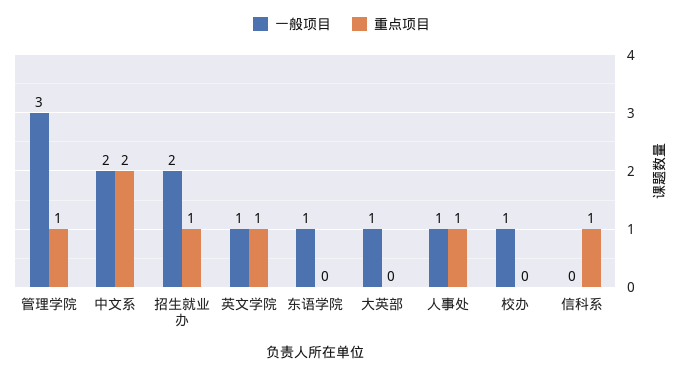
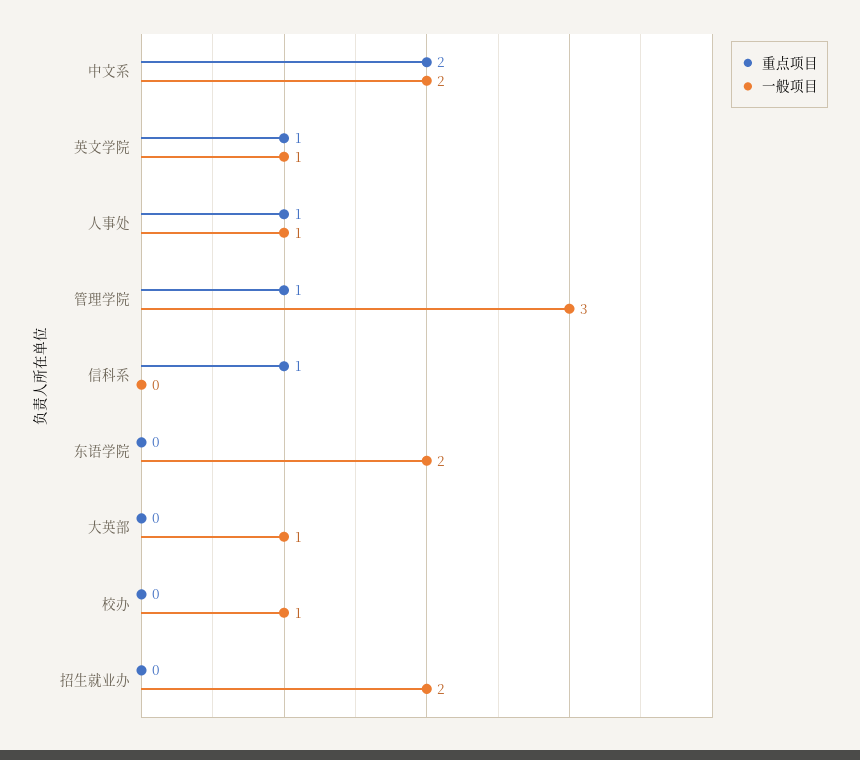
  {
    "一般项目": {
      "管理学院": 3,
      "中文系": 2,
      "招生就业办": 2,
      "英文学院": 1,
-     "东语学院": 1,
+     "东语学院": 2,
      "大英部": 1,
      "人事处": 1,
      "校办": 1,
      "信科系": 0
    },
    "重点项目": {
      "管理学院": 1,
      "中文系": 2,
-     "招生就业办": 1,
+     "招生就业办": 0,
      "英文学院": 1,
      "东语学院": 0,
      "大英部": 0,
      "人事处": 1,
      "校办": 0,
      "信科系": 1
    }
  }

